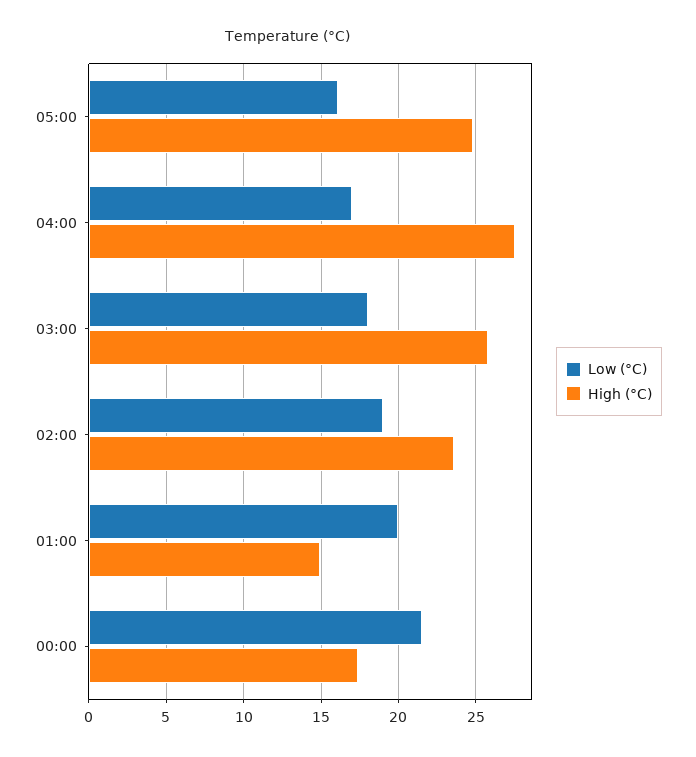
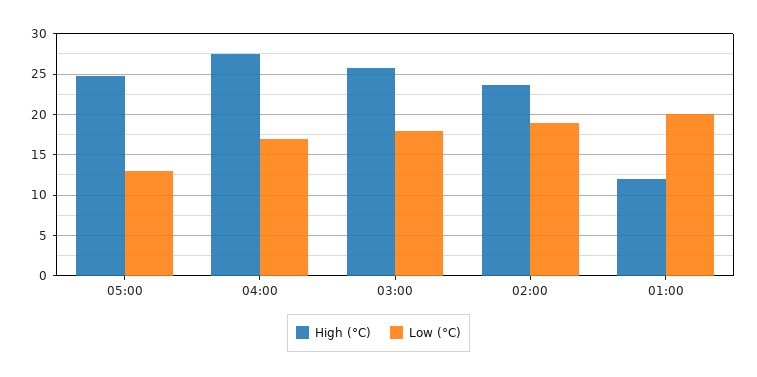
  {
    "Low (°C)": {
-     "05:00": 16,
+     "05:00": 13,
      "04:00": 17,
      "03:00": 18,
      "02:00": 19,
-     "01:00": 20,
+     "01:00": 20
-     "00:00": 21.5
    },
    "High (°C)": {
      "05:00": 25,
      "04:00": 27.5,
      "03:00": 26,
      "02:00": 23.5,
-     "01:00": 15,
+     "01:00": 12
-     "00:00": 17.5
    }
  }

